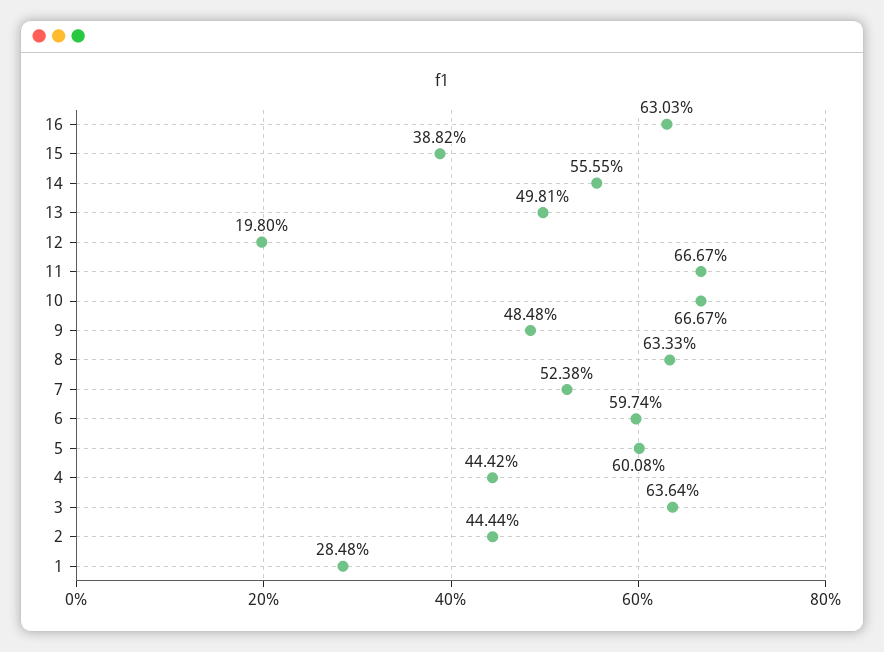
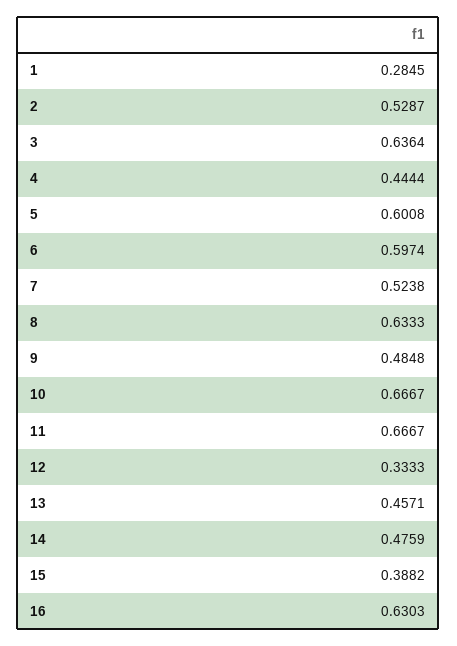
  {
    "16": 0.6303,
    "15": 0.3882,
-   "14": 0.5555,
+   "14": 0.4759,
-   "13": 0.4981,
+   "13": 0.4571,
-   "12": 0.198,
+   "12": 0.3333,
    "11": 0.6667,
    "10": 0.6667,
    "9": 0.4848,
    "8": 0.6333,
    "7": 0.5238,
    "6": 0.5974,
    "5": 0.6008,
-   "4": 0.4442,
+   "4": 0.4444,
    "3": 0.6364,
-   "2": 0.4444,
+   "2": 0.5287,
-   "1": 0.2848
+   "1": 0.2845
  }

